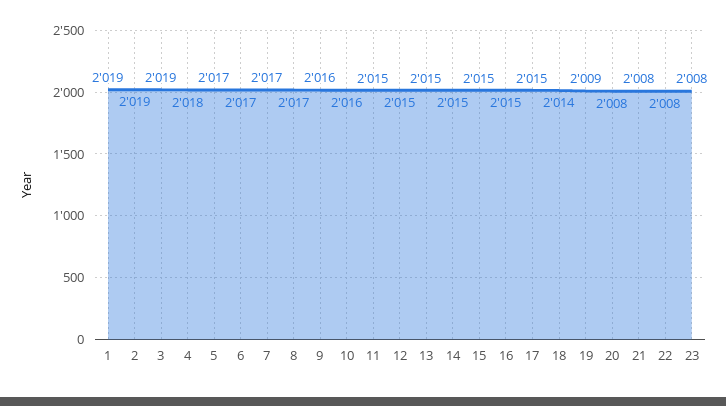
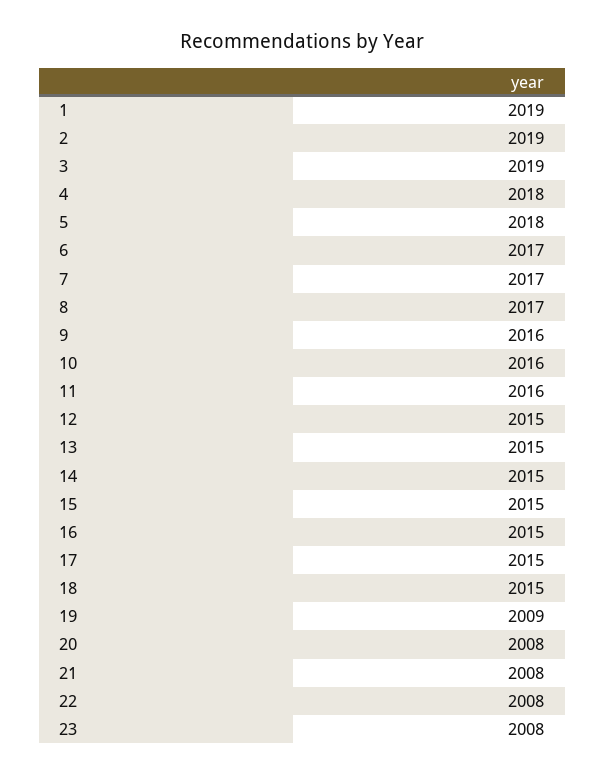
  {
    "1": 2019,
    "2": 2019,
    "3": 2019,
    "4": 2018,
-   "5": 2017,
+   "5": 2018,
    "6": 2017,
    "7": 2017,
    "8": 2017,
    "9": 2016,
    "10": 2016,
-   "11": 2015,
+   "11": 2016,
    "12": 2015,
    "13": 2015,
    "14": 2015,
    "15": 2015,
    "16": 2015,
    "17": 2015,
-   "18": 2014,
+   "18": 2015,
    "19": 2009,
    "20": 2008,
    "21": 2008,
    "22": 2008,
    "23": 2008
  }

